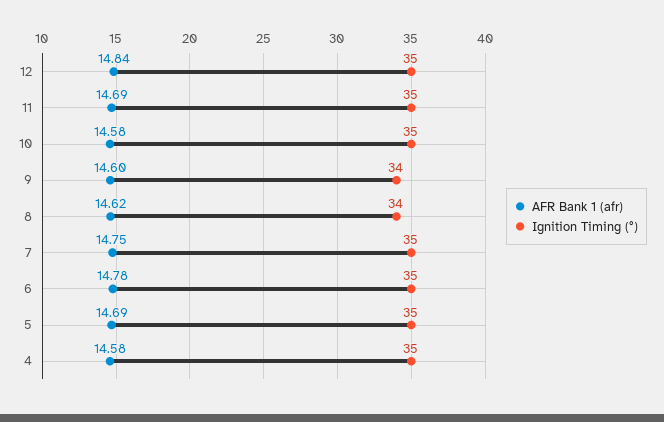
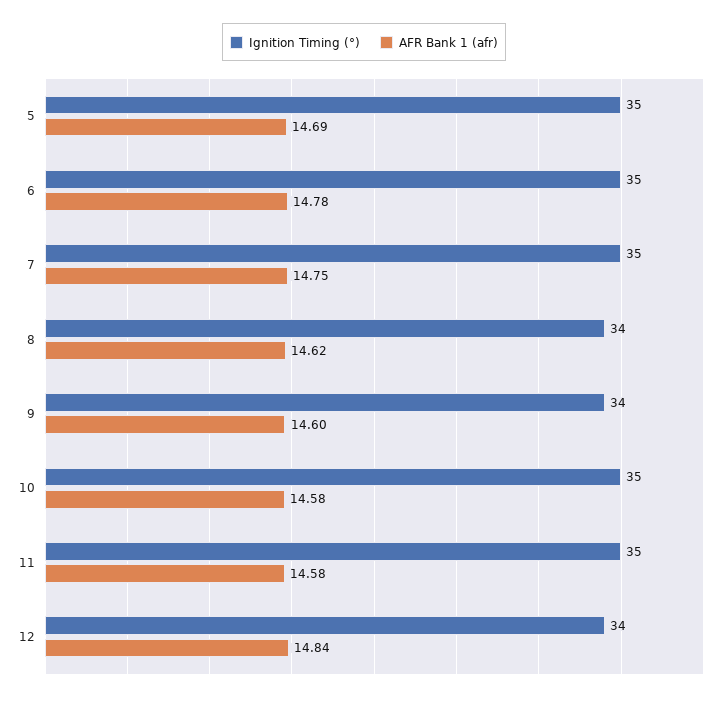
  {
    "AFR Bank 1 (afr)": {
      "12": 14.84,
-     "11": 14.69,
+     "11": 14.58,
      "10": 14.58,
      "9": 14.6,
      "8": 14.62,
      "7": 14.75,
      "6": 14.78,
-     "5": 14.69,
+     "5": 14.69
-     "4": 14.58
    },
    "Ignition Timing (°)": {
-     "12": 35,
+     "12": 34,
      "11": 35,
      "10": 35,
      "9": 34,
      "8": 34,
      "7": 35,
      "6": 35,
-     "5": 35,
+     "5": 35
-     "4": 35
    }
  }

